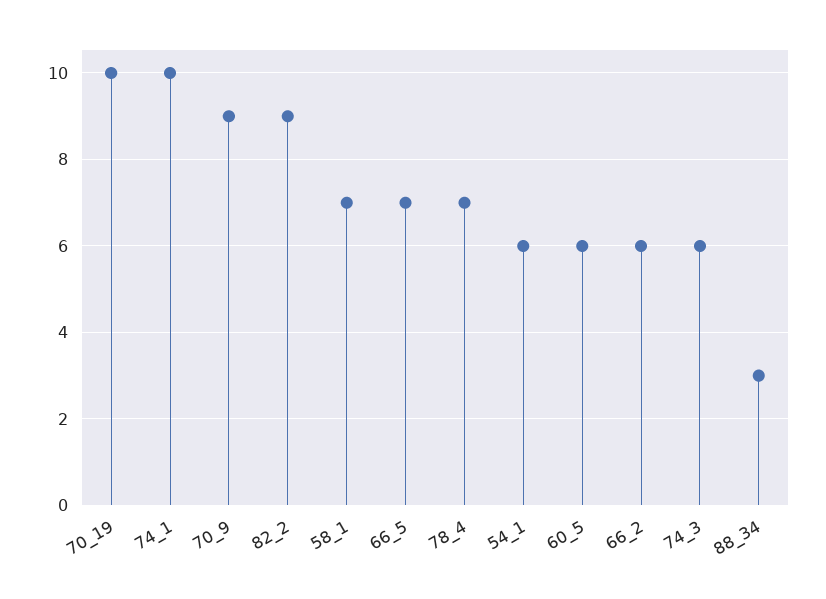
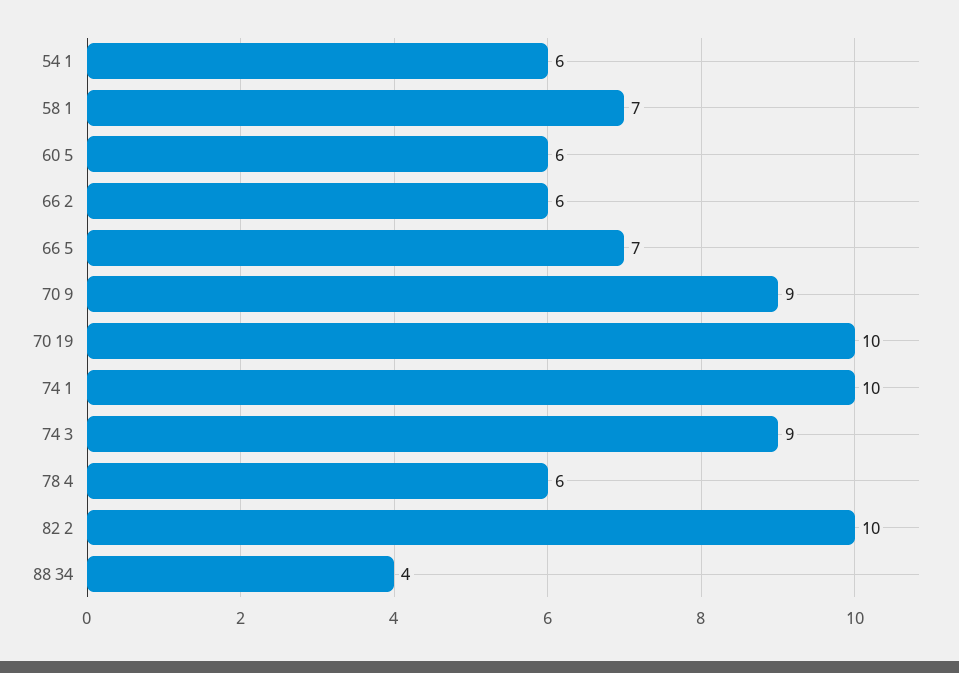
  {
    "70_19": 10,
    "74_1": 10,
    "70_9": 9,
-   "82_2": 9,
+   "82_2": 10,
    "58_1": 7,
    "66_5": 7,
-   "78_4": 7,
+   "78_4": 6,
    "54_1": 6,
    "60_5": 6,
    "66_2": 6,
-   "74_3": 6,
+   "74_3": 9,
-   "88_34": 3
+   "88_34": 4
  }

